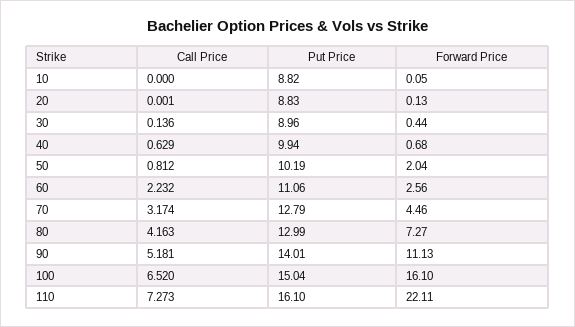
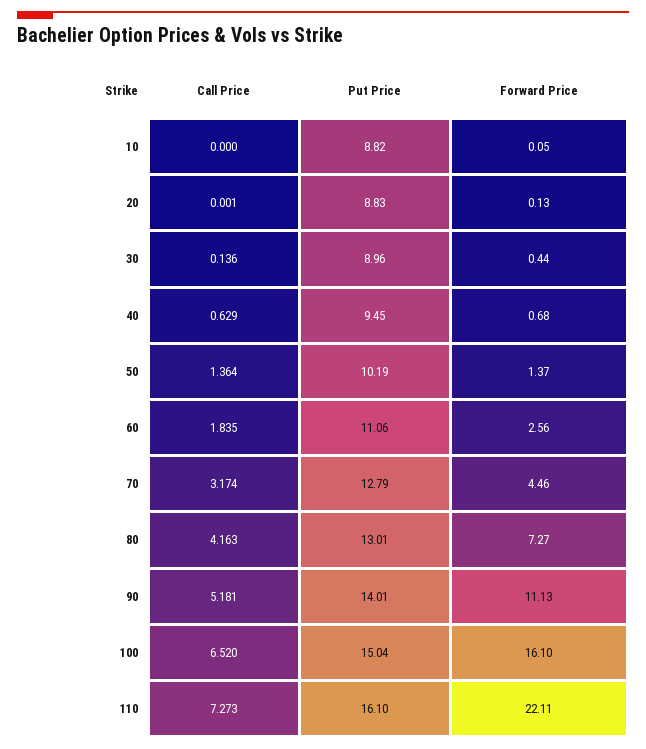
  {
    "Call Price": {
      "10": 0,
      "20": 0.001,
      "30": 0.136,
      "40": 0.629,
-     "50": 0.812,
+     "50": 1.364,
-     "60": 2.232,
+     "60": 1.835,
      "70": 3.174,
      "80": 4.163,
      "90": 5.181,
      "100": 6.52,
      "110": 7.273
    },
    "Put Price": {
      "10": 8.82,
      "20": 8.83,
      "30": 8.96,
-     "40": 9.94,
+     "40": 9.45,
      "50": 10.19,
      "60": 11.06,
      "70": 12.79,
-     "80": 12.99,
+     "80": 13.01,
      "90": 14.01,
      "100": 15.04,
      "110": 16.1
    },
    "Forward Price": {
      "10": 0.05,
      "20": 0.13,
      "30": 0.44,
      "40": 0.68,
-     "50": 2.04,
+     "50": 1.37,
      "60": 2.56,
      "70": 4.46,
      "80": 7.27,
      "90": 11.13,
      "100": 16.1,
      "110": 22.11
    }
  }

